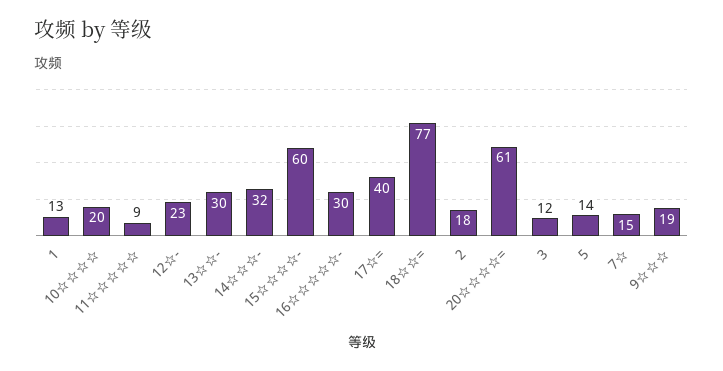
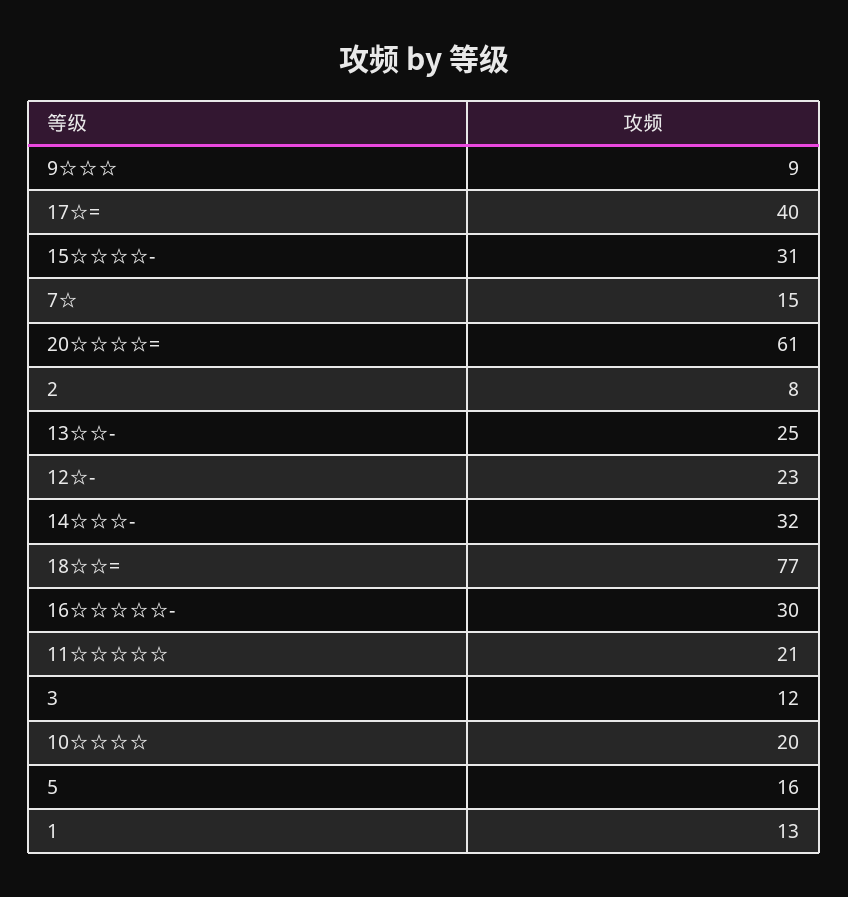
  {
    "1": 13,
    "10☆☆☆☆": 20,
-   "11☆☆☆☆☆": 9,
+   "11☆☆☆☆☆": 21,
    "12☆-": 23,
-   "13☆☆-": 30,
+   "13☆☆-": 25,
    "14☆☆☆-": 32,
-   "15☆☆☆☆-": 60,
+   "15☆☆☆☆-": 31,
    "16☆☆☆☆☆-": 30,
    "17☆=": 40,
    "18☆☆=": 77,
-   "2": 18,
+   "2": 8,
    "20☆☆☆☆=": 61,
    "3": 12,
-   "5": 14,
+   "5": 16,
    "7☆": 15,
-   "9☆☆☆": 19
+   "9☆☆☆": 9
  }

